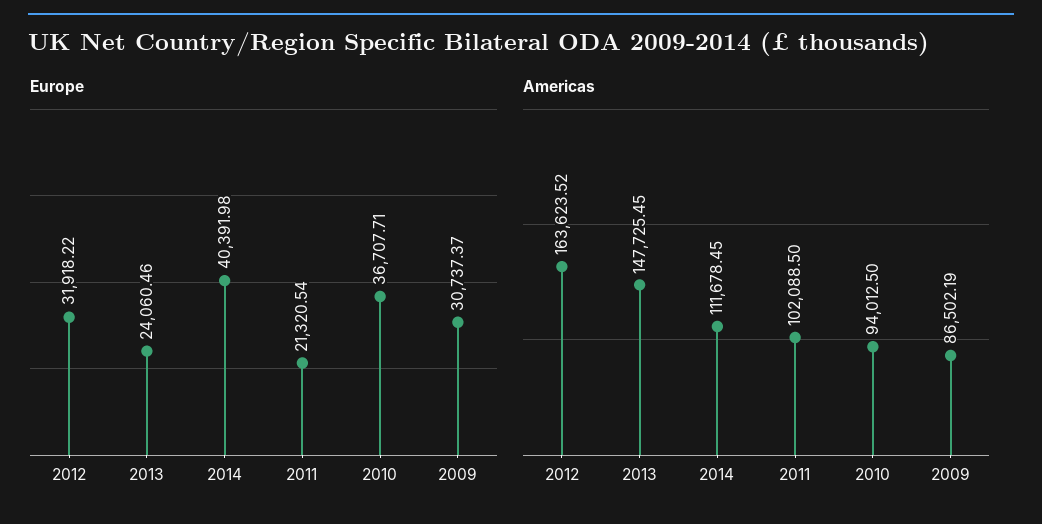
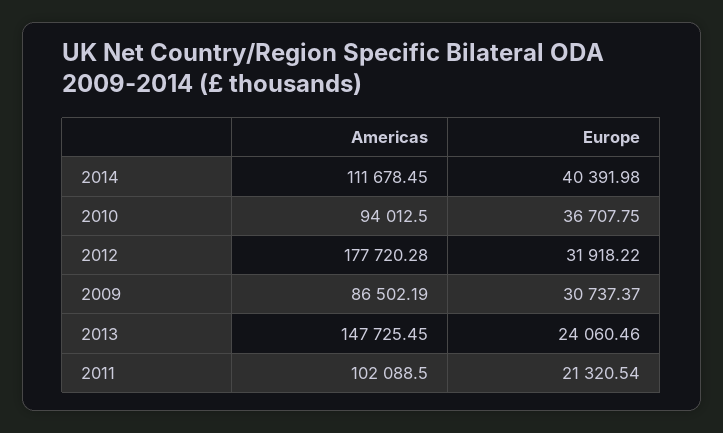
  {
    "Europe": {
      "2012": 31918.22,
      "2013": 24060.46,
      "2014": 40391.98,
      "2011": 21320.54,
-     "2010": 36707.71,
+     "2010": 36707.75,
      "2009": 30737.37
    },
    "Americas": {
-     "2012": 163623.52,
+     "2012": 177720.28,
      "2013": 147725.45,
      "2014": 111678.45,
      "2011": 102088.5,
      "2010": 94012.5,
      "2009": 86502.19
    }
  }

